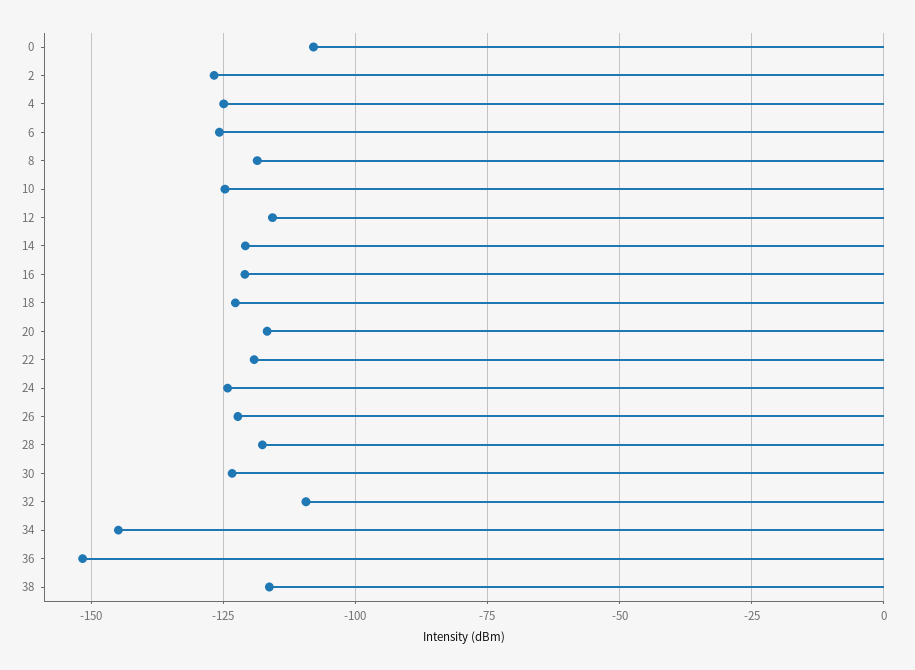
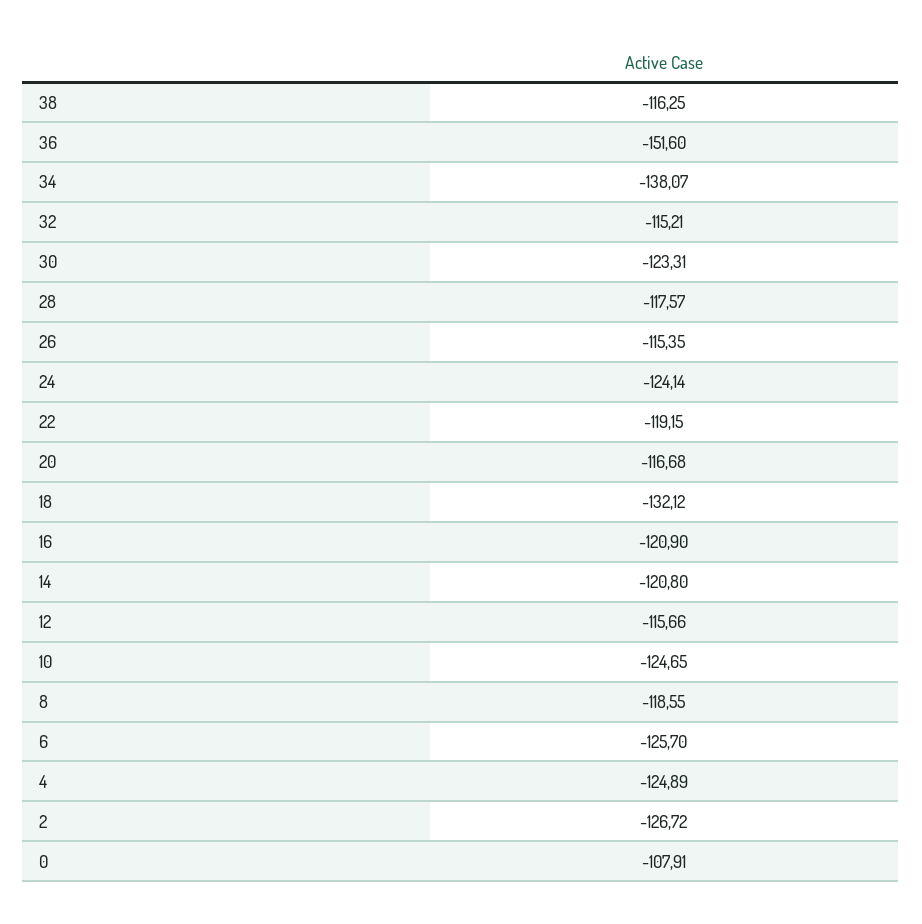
  {
    "0": -107.91,
    "2": -126.72,
    "4": -124.89,
    "6": -125.7,
    "8": -118.55,
    "10": -124.65,
    "12": -115.66,
    "14": -120.8,
    "16": -120.9,
-   "18": -122.5,
+   "18": -132.12,
    "20": -116.68,
    "22": -119.15,
    "24": -124.14,
-   "26": -122.5,
+   "26": -115.35,
    "28": -117.57,
    "30": -123.31,
-   "32": -110,
+   "32": -115.21,
-   "34": -145,
+   "34": -138.07,
    "36": -151.6,
    "38": -116.25
  }

